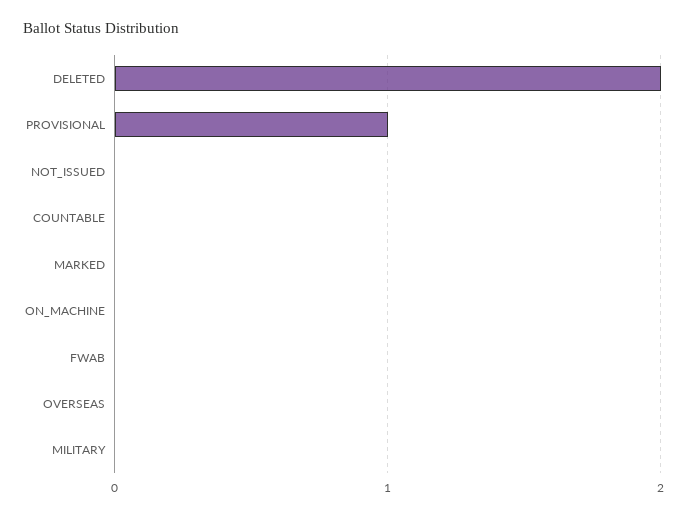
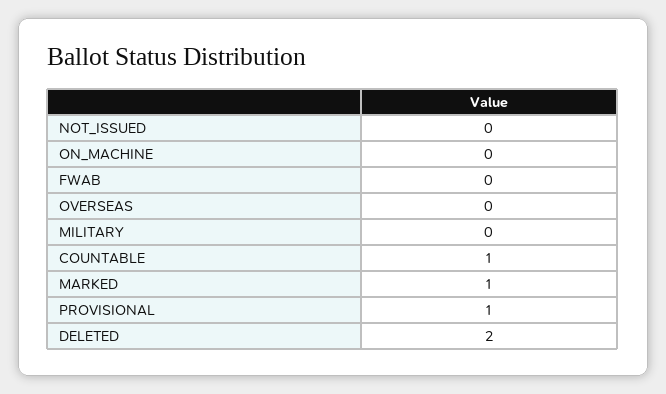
  {
    "DELETED": 2,
    "PROVISIONAL": 1,
    "NOT_ISSUED": 0,
-   "COUNTABLE": 0,
+   "COUNTABLE": 1,
-   "MARKED": 0,
+   "MARKED": 1,
    "ON_MACHINE": 0,
    "FWAB": 0,
    "OVERSEAS": 0,
    "MILITARY": 0
  }

